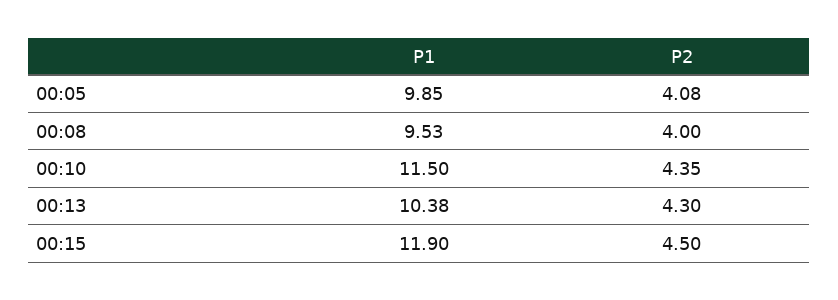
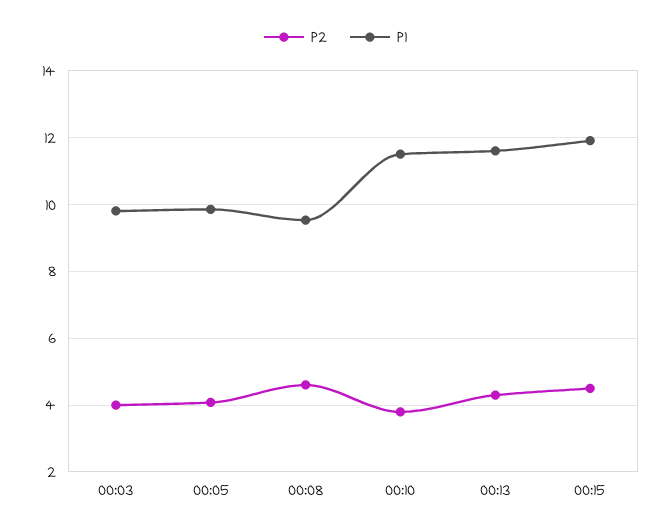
  {
    "P1": {
      "00:05": 9.85,
      "00:08": 9.53,
      "00:10": 11.5,
-     "00:13": 10.38,
+     "00:13": 11.6,
-     "00:15": 11.9
+     "00:15": 11.9,
+     "00:03": 9.8
    },
    "P2": {
      "00:05": 4.08,
-     "00:08": 4,
+     "00:08": 4.6,
-     "00:10": 4.35,
+     "00:10": 3.8,
      "00:13": 4.3,
-     "00:15": 4.5
+     "00:15": 4.5,
+     "00:03": 4
    }
  }

